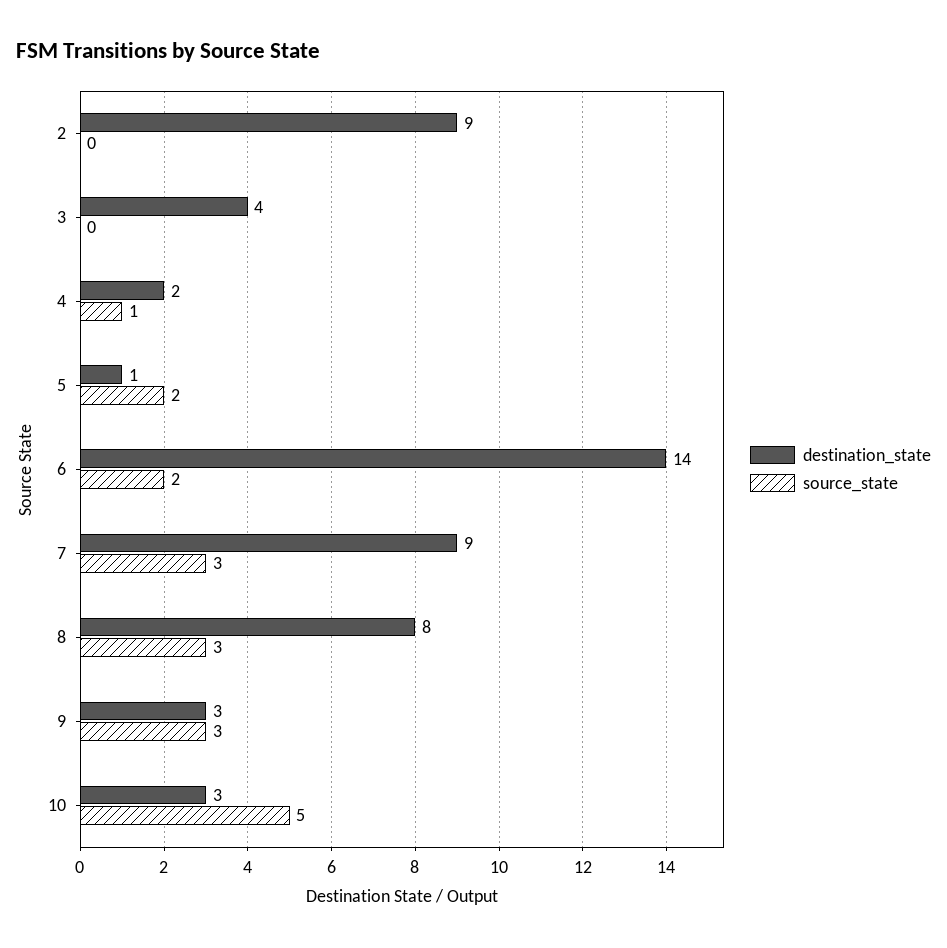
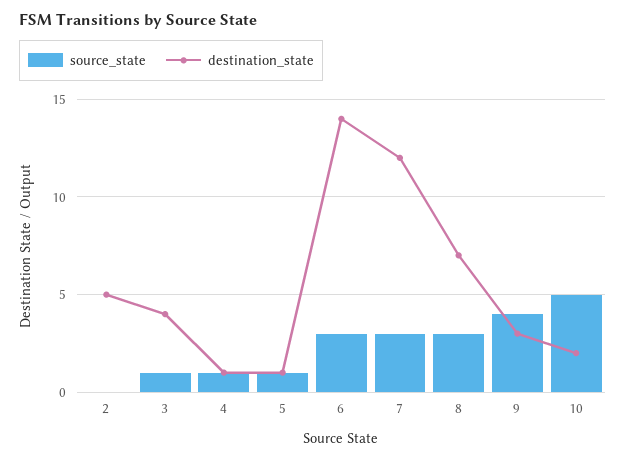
  {
    "destination_state": {
-     "2": 9,
+     "2": 5,
      "3": 4,
-     "4": 2,
+     "4": 1,
      "5": 1,
      "6": 14,
-     "7": 9,
+     "7": 12,
-     "8": 8,
+     "8": 7,
      "9": 3,
-     "10": 3
+     "10": 2
    },
    "source_state": {
      "2": 0,
-     "3": 0,
+     "3": 1,
      "4": 1,
-     "5": 2,
+     "5": 1,
-     "6": 2,
+     "6": 3,
      "7": 3,
      "8": 3,
-     "9": 3,
+     "9": 4,
      "10": 5
    }
  }

